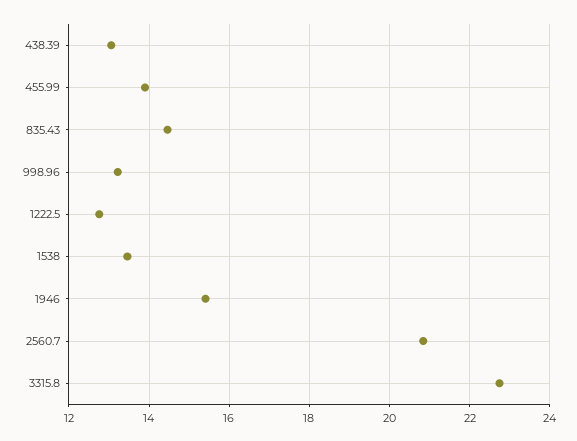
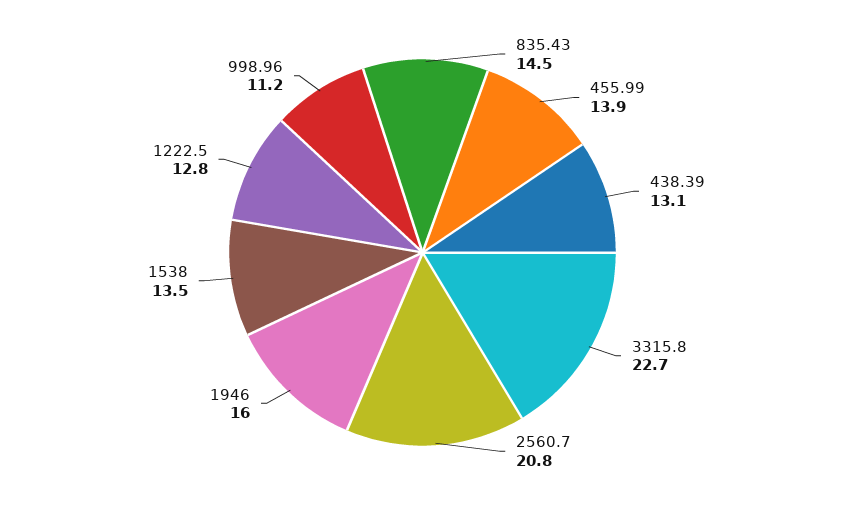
  {
    "438.39": 13.1,
    "455.99": 13.9,
    "835.43": 14.5,
-   "998.96": 13.2,
+   "998.96": 11.2,
    "1222.5": 12.8,
    "1538": 13.5,
-   "1946": 15.4,
+   "1946": 16,
    "2560.7": 20.8,
    "3315.8": 22.7
  }

